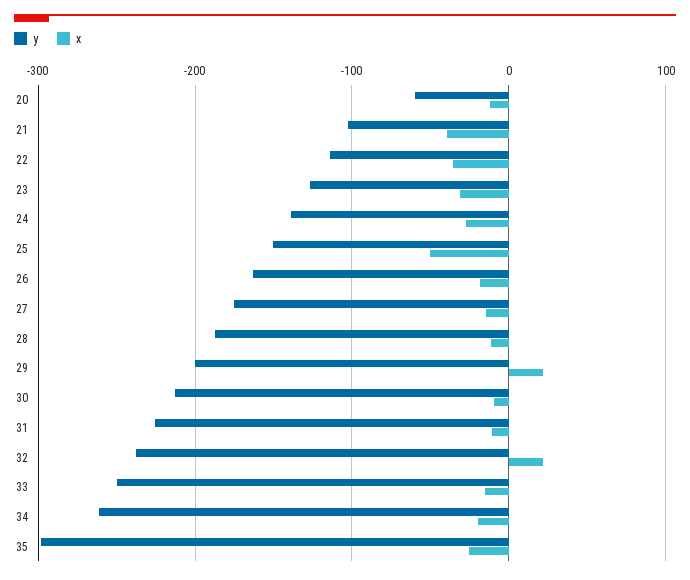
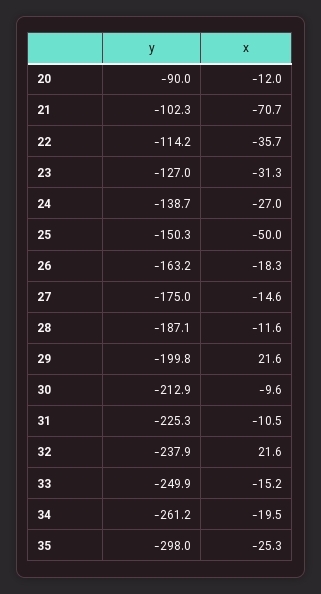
  {
    "y": {
-     "20": -60,
+     "20": -90,
      "21": -102.3,
      "22": -114.2,
      "23": -127,
      "24": -138.7,
      "25": -150.3,
      "26": -163.2,
      "27": -175,
      "28": -187.1,
      "29": -199.8,
      "30": -212.9,
      "31": -225.3,
      "32": -237.9,
      "33": -249.9,
      "34": -261.2,
      "35": -298
    },
    "x": {
      "20": -12,
-     "21": -40,
+     "21": -70.7,
      "22": -35.7,
      "23": -31.3,
      "24": -27,
      "25": -50,
      "26": -18.3,
      "27": -14.6,
      "28": -11.6,
      "29": 21.6,
      "30": -9.6,
      "31": -10.5,
      "32": 21.6,
      "33": -15.2,
      "34": -19.5,
      "35": -25.3
    }
  }

